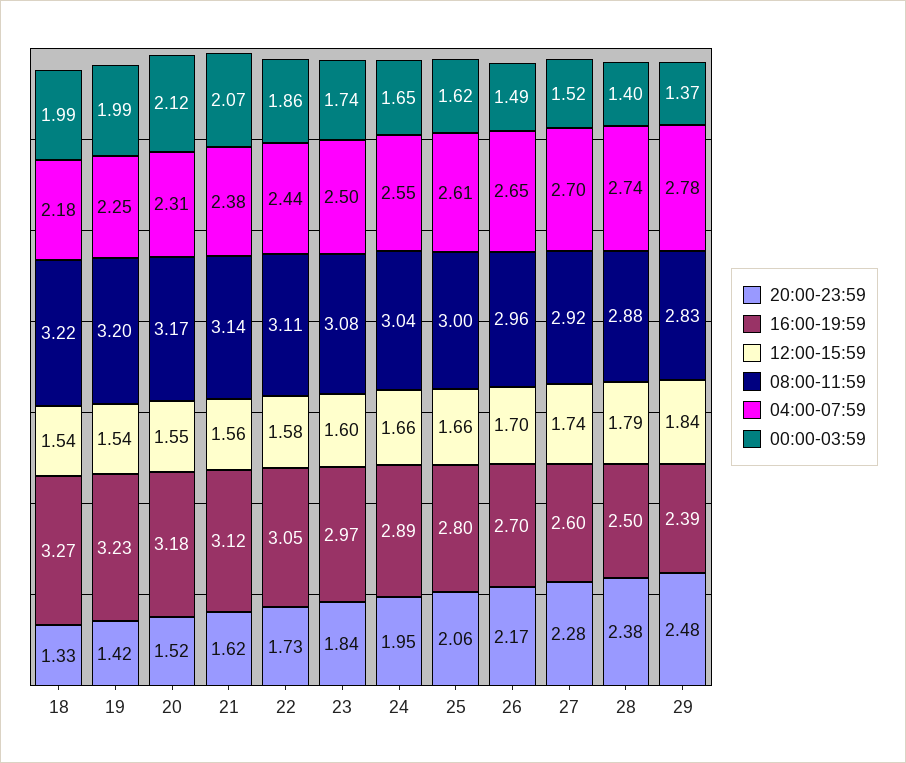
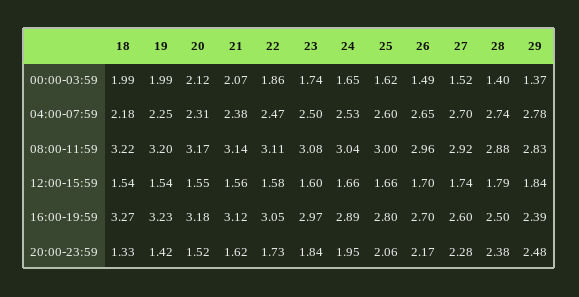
  {
    "20:00-23:59": {
      "18": 1.33,
      "19": 1.42,
      "20": 1.52,
      "21": 1.62,
      "22": 1.73,
      "23": 1.84,
      "24": 1.95,
      "25": 2.06,
      "26": 2.17,
      "27": 2.28,
      "28": 2.38,
      "29": 2.48
    },
    "16:00-19:59": {
      "18": 3.27,
      "19": 3.23,
      "20": 3.18,
      "21": 3.12,
      "22": 3.05,
      "23": 2.97,
      "24": 2.89,
      "25": 2.8,
      "26": 2.7,
      "27": 2.6,
      "28": 2.5,
      "29": 2.39
    },
    "12:00-15:59": {
      "18": 1.54,
      "19": 1.54,
      "20": 1.55,
      "21": 1.56,
      "22": 1.58,
      "23": 1.6,
      "24": 1.66,
      "25": 1.66,
      "26": 1.7,
      "27": 1.74,
      "28": 1.79,
      "29": 1.84
    },
    "08:00-11:59": {
      "18": 3.22,
      "19": 3.2,
      "20": 3.17,
      "21": 3.14,
      "22": 3.11,
      "23": 3.08,
      "24": 3.04,
      "25": 3,
      "26": 2.96,
      "27": 2.92,
      "28": 2.88,
      "29": 2.83
    },
    "04:00-07:59": {
      "18": 2.18,
      "19": 2.25,
      "20": 2.31,
      "21": 2.38,
-     "22": 2.44,
+     "22": 2.47,
      "23": 2.5,
-     "24": 2.55,
+     "24": 2.53,
-     "25": 2.61,
+     "25": 2.6,
      "26": 2.65,
      "27": 2.7,
      "28": 2.74,
      "29": 2.78
    },
    "00:00-03:59": {
      "18": 1.99,
      "19": 1.99,
      "20": 2.12,
      "21": 2.07,
      "22": 1.86,
      "23": 1.74,
      "24": 1.65,
      "25": 1.62,
      "26": 1.49,
      "27": 1.52,
      "28": 1.4,
      "29": 1.37
    }
  }

